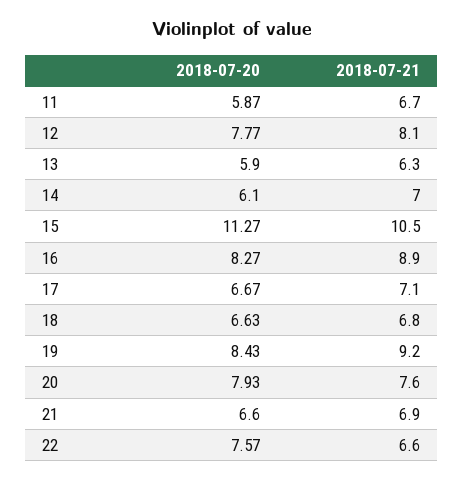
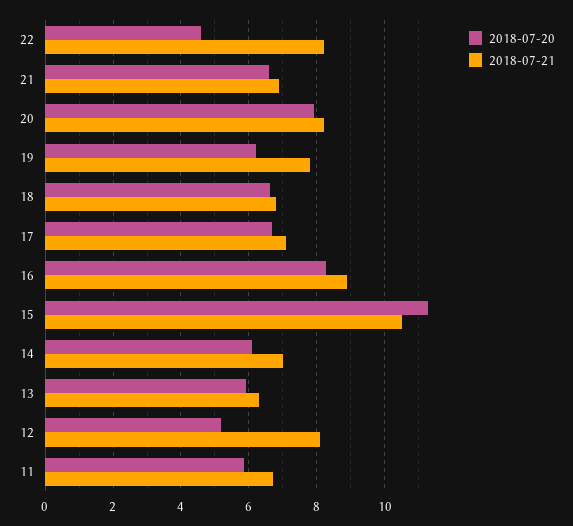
  {
    "2018-07-20": {
      "11": 5.87,
-     "12": 7.77,
+     "12": 5.2,
      "13": 5.9,
      "14": 6.1,
      "15": 11.27,
      "16": 8.27,
      "17": 6.67,
      "18": 6.63,
-     "19": 8.43,
+     "19": 6.2,
      "20": 7.93,
      "21": 6.6,
-     "22": 7.57
+     "22": 4.6
    },
    "2018-07-21": {
      "11": 6.7,
      "12": 8.1,
      "13": 6.3,
      "14": 7,
      "15": 10.5,
      "16": 8.9,
      "17": 7.1,
      "18": 6.8,
-     "19": 9.2,
+     "19": 7.8,
-     "20": 7.6,
+     "20": 8.2,
      "21": 6.9,
-     "22": 6.6
+     "22": 8.2
    }
  }

